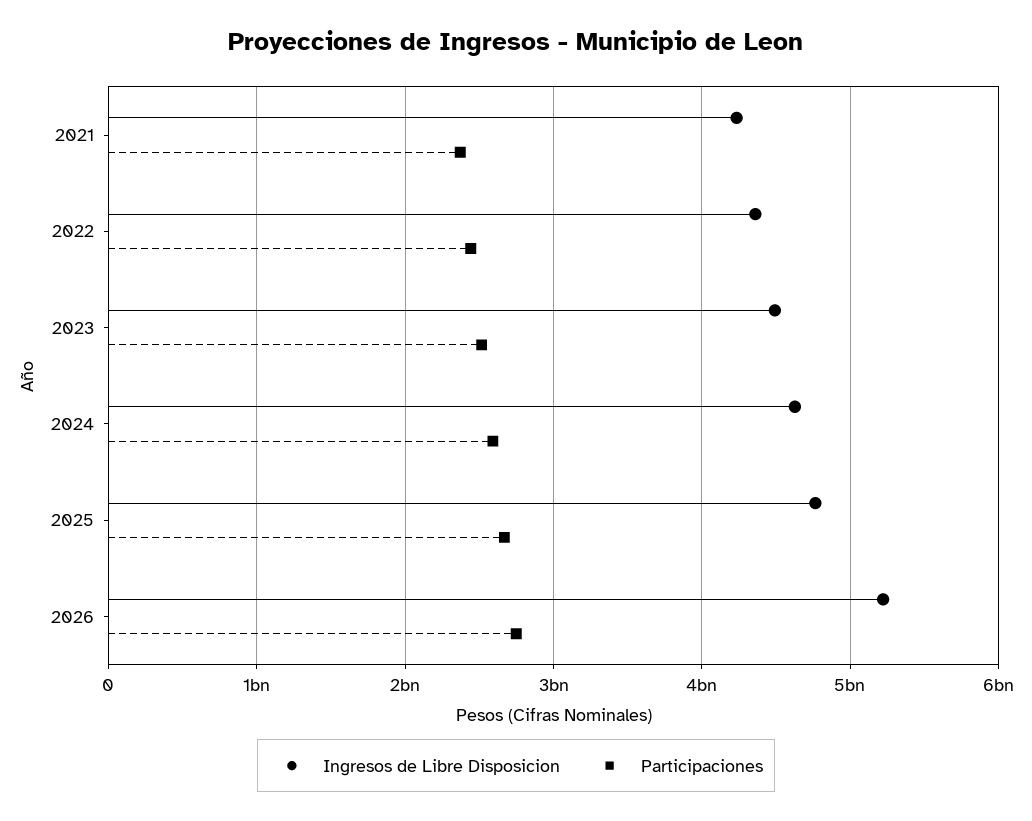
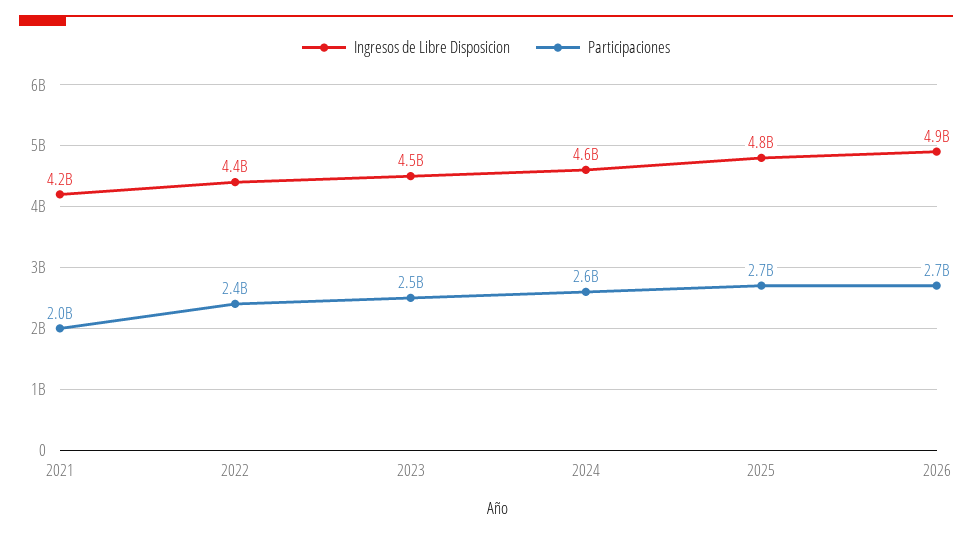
  {
    "Ingresos de Libre Disposicion": {
      "2021": 4200000000,
      "2022": 4400000000,
      "2023": 4500000000,
      "2024": 4600000000,
      "2025": 4800000000,
-     "2026": 5200000000
+     "2026": 4900000000
    },
    "Participaciones": {
-     "2021": 2400000000,
+     "2021": 2000000000,
      "2022": 2400000000,
      "2023": 2500000000,
      "2024": 2600000000,
      "2025": 2700000000,
      "2026": 2700000000
    }
  }

